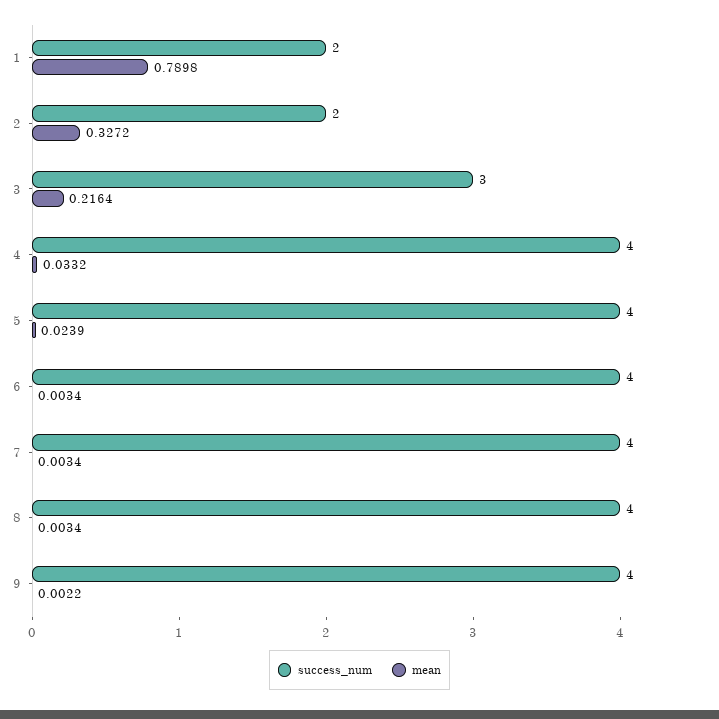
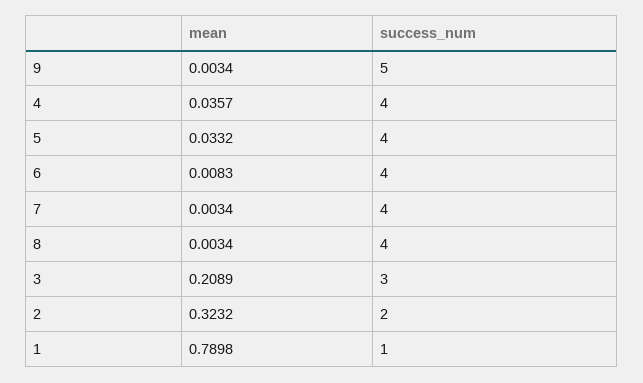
  {
    "success_num": {
-     "1": 2,
+     "1": 1,
      "2": 2,
      "3": 3,
      "4": 4,
      "5": 4,
      "6": 4,
      "7": 4,
      "8": 4,
-     "9": 4
+     "9": 5
    },
    "mean": {
      "1": 0.7898,
-     "2": 0.3272,
+     "2": 0.3232,
-     "3": 0.2164,
+     "3": 0.2089,
-     "4": 0.0332,
+     "4": 0.0357,
-     "5": 0.0239,
+     "5": 0.0332,
-     "6": 0.0034,
+     "6": 0.0083,
      "7": 0.0034,
      "8": 0.0034,
-     "9": 0.0022
+     "9": 0.0034
    }
  }

